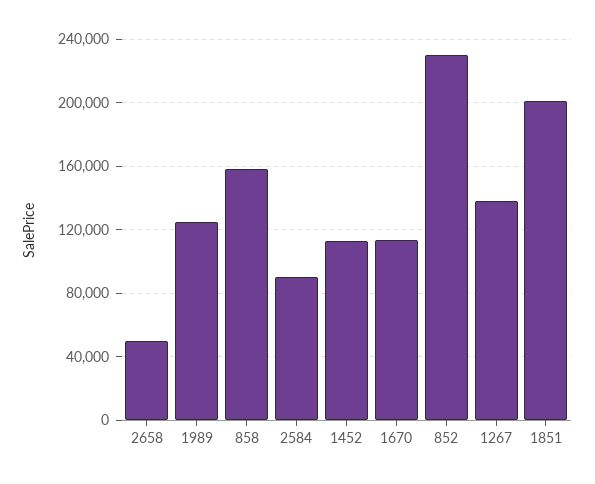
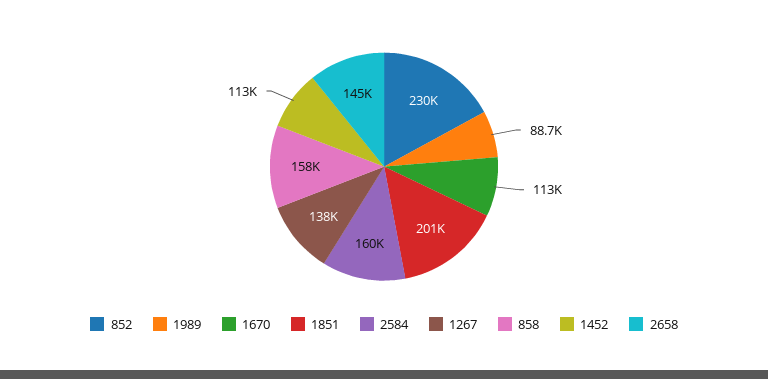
  {
-   "2658": 50000,
+   "2658": 145000,
-   "1989": 125000,
+   "1989": 88700,
    "858": 158000,
-   "2584": 90000,
+   "2584": 160000,
    "1452": 113000,
    "1670": 113000,
    "852": 230000,
    "1267": 138000,
    "1851": 201000
  }

